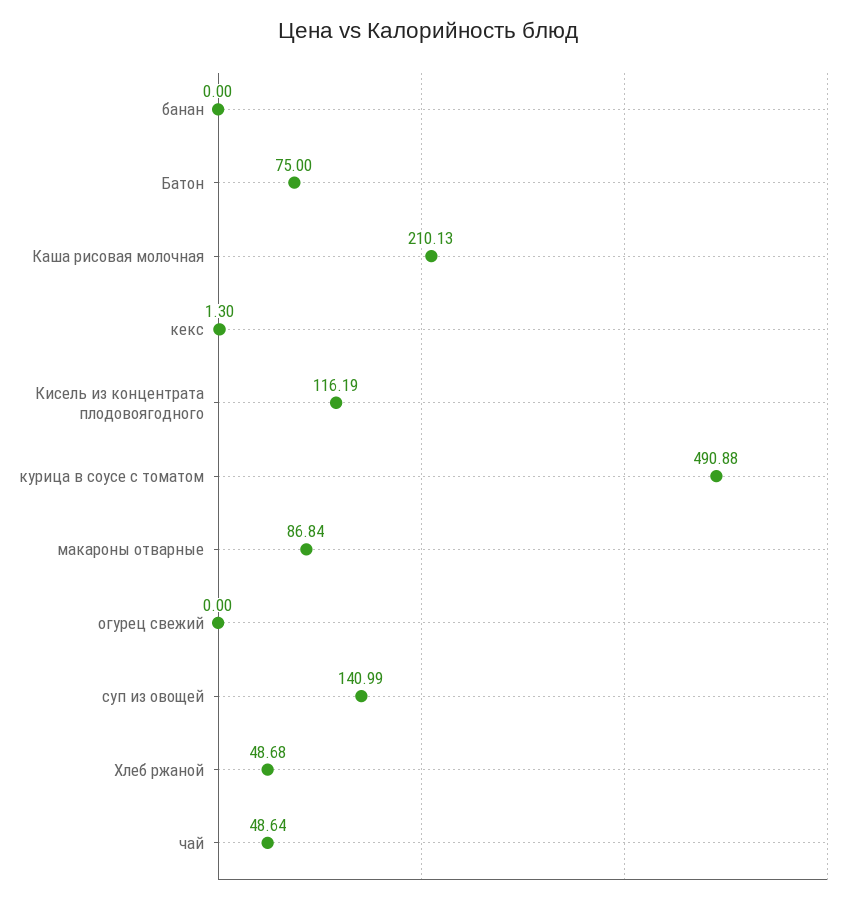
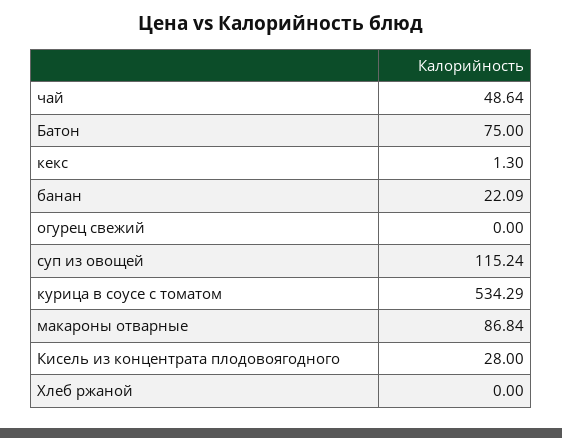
  {
-   "банан": 0,
+   "банан": 22.09,
    "Батон": 75,
-   "Каша рисовая молочная": 210.13,
    "кекс": 1.3,
-   "Кисель из концентрата плодовоягодного": 116.19,
+   "Кисель из концентрата плодовоягодного": 28,
-   "курица в соусе с томатом": 490.88,
+   "курица в соусе с томатом": 534.29,
    "макароны отварные": 86.84,
    "огурец свежий": 0,
-   "суп из овощей": 140.99,
+   "суп из овощей": 115.24,
-   "Хлеб ржаной": 48.68,
+   "Хлеб ржаной": 0,
    "чай": 48.64
  }

